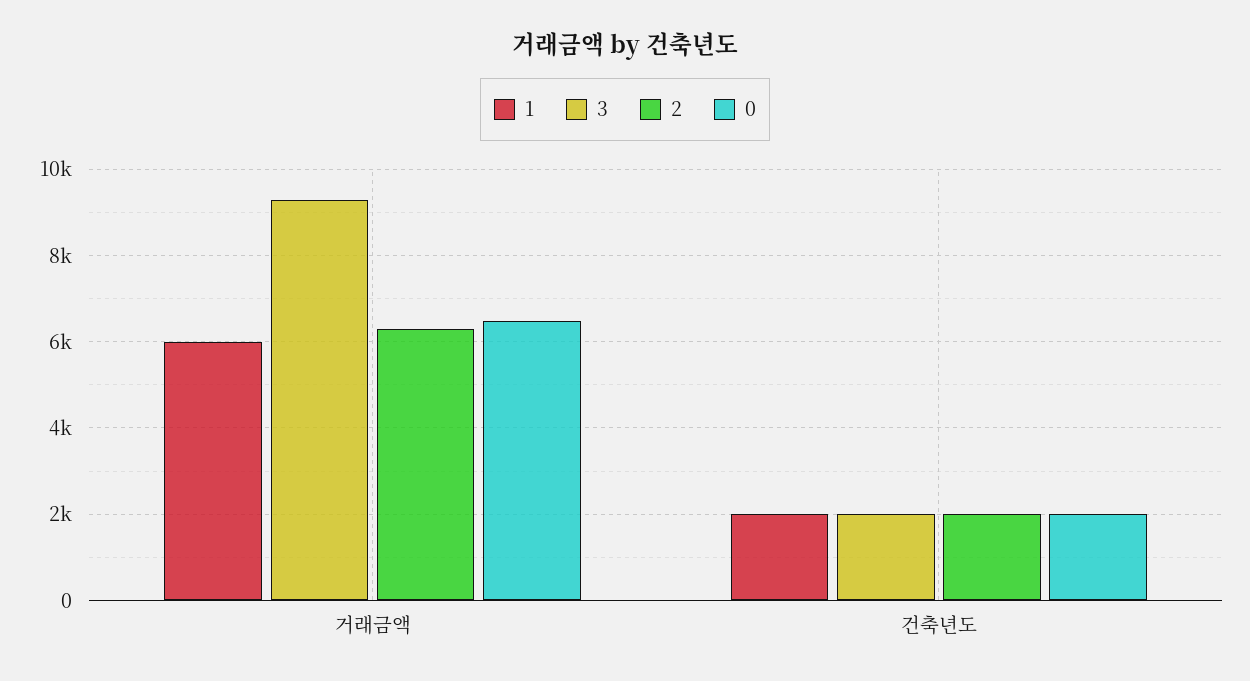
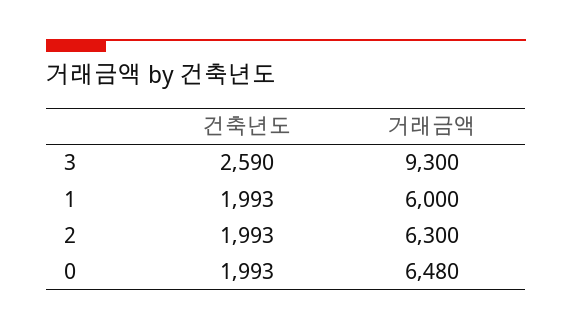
  {
    "1": {
      "거래금액": 6000,
      "건축년도": 1993
    },
    "3": {
      "거래금액": 9300,
-     "건축년도": 2000
+     "건축년도": 2590
    },
    "2": {
      "거래금액": 6300,
      "건축년도": 1993
    },
    "0": {
      "거래금액": 6480,
      "건축년도": 1993
    }
  }

